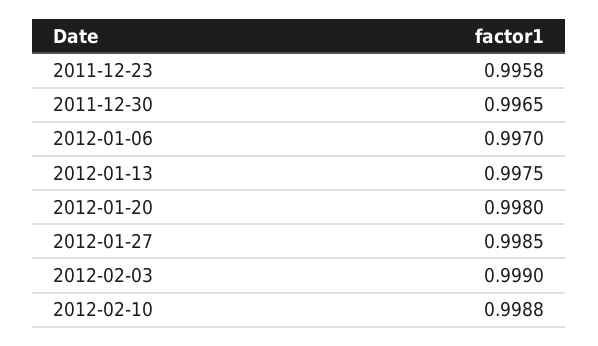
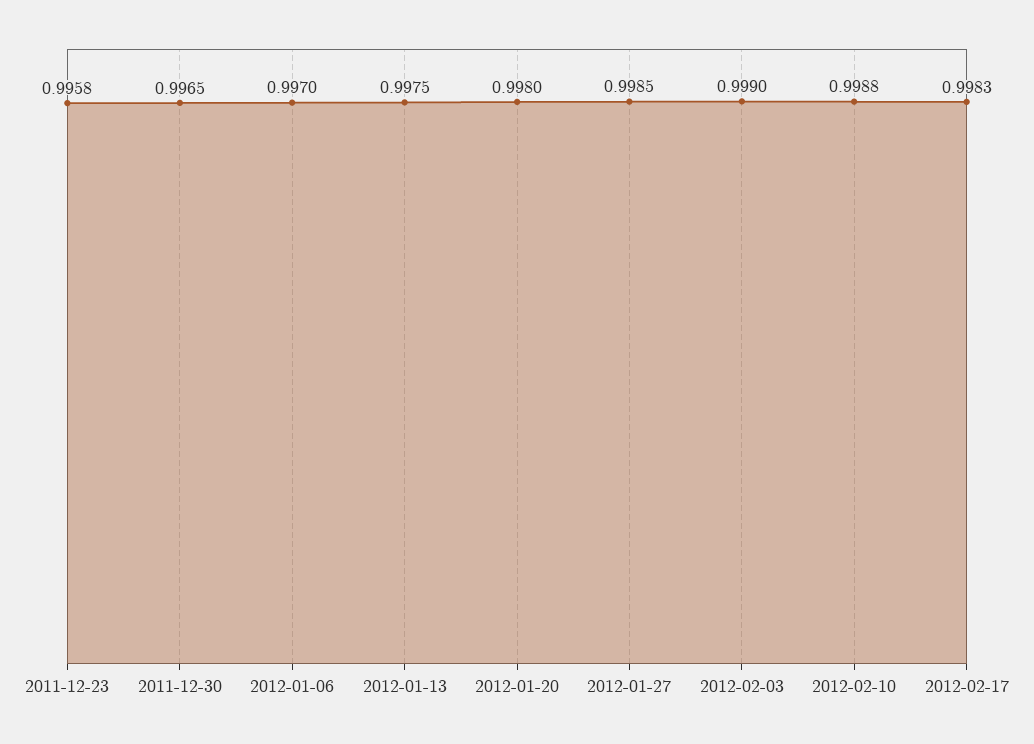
  {
    "2011-12-23": 0.9958,
    "2011-12-30": 0.9965,
    "2012-01-06": 0.997,
    "2012-01-13": 0.9975,
    "2012-01-20": 0.998,
    "2012-01-27": 0.9985,
    "2012-02-03": 0.999,
-   "2012-02-10": 0.9988
+   "2012-02-10": 0.9988,
+   "2012-02-17": 0.9983
  }

